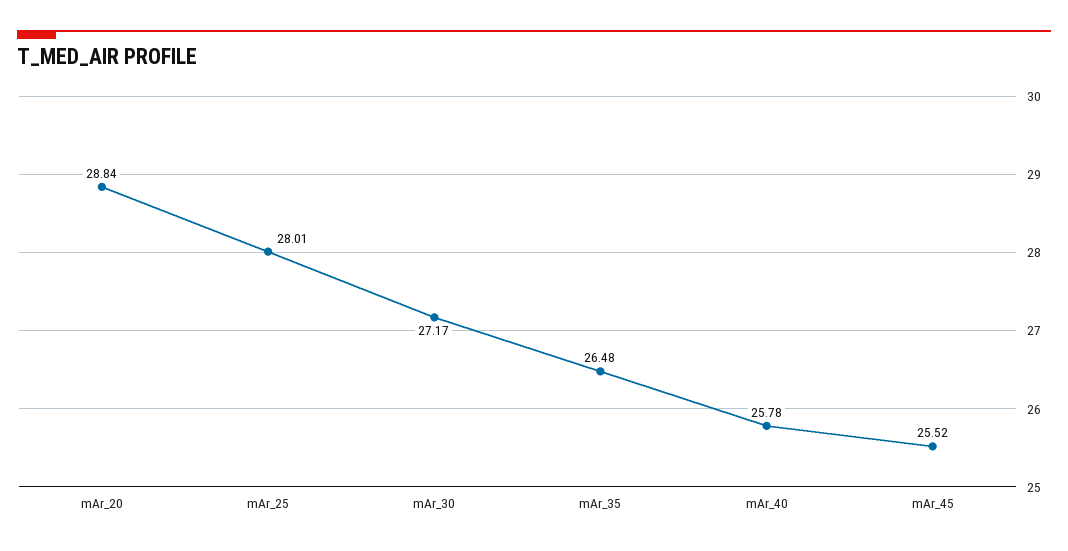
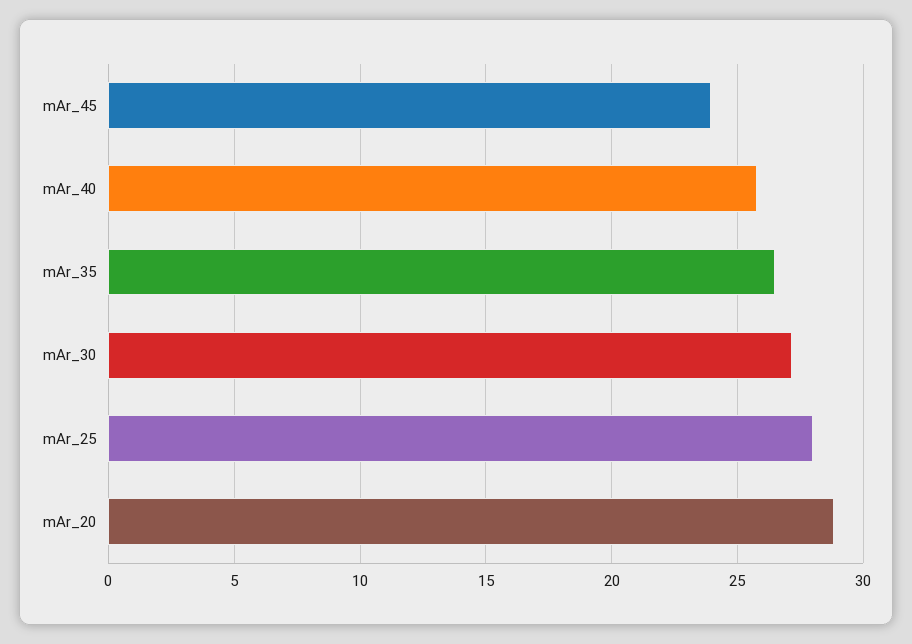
  {
    "mAr_20": 28.84,
    "mAr_25": 28.01,
    "mAr_30": 27.17,
    "mAr_35": 26.48,
    "mAr_40": 25.78,
-   "mAr_45": 25.52
+   "mAr_45": 24
  }

